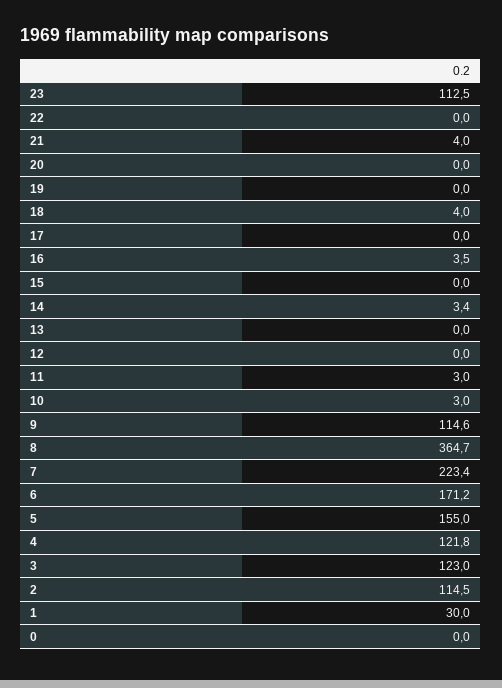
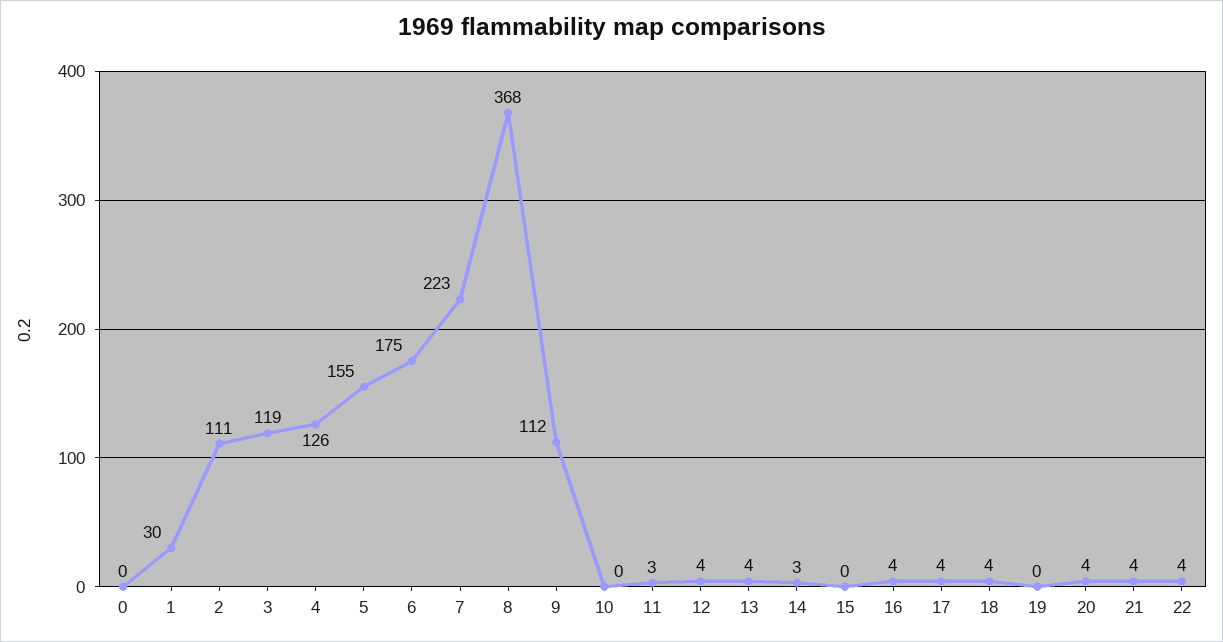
  {
-   "23": 112.5,
-   "22": 0,
+   "22": 4,
    "21": 4,
-   "20": 0,
+   "20": 4,
    "19": 0,
    "18": 4,
-   "17": 0,
+   "17": 4,
    "16": 3.5,
    "15": 0,
    "14": 3.4,
-   "13": 0,
+   "13": 4,
-   "12": 0,
+   "12": 4,
    "11": 3,
-   "10": 3,
+   "10": 0,
-   "9": 114.6,
+   "9": 112,
-   "8": 364.7,
+   "8": 368,
    "7": 223.4,
-   "6": 171.2,
+   "6": 175,
    "5": 155,
-   "4": 121.8,
+   "4": 126,
-   "3": 123,
+   "3": 119,
-   "2": 114.5,
+   "2": 111,
    "1": 30,
    "0": 0
  }

